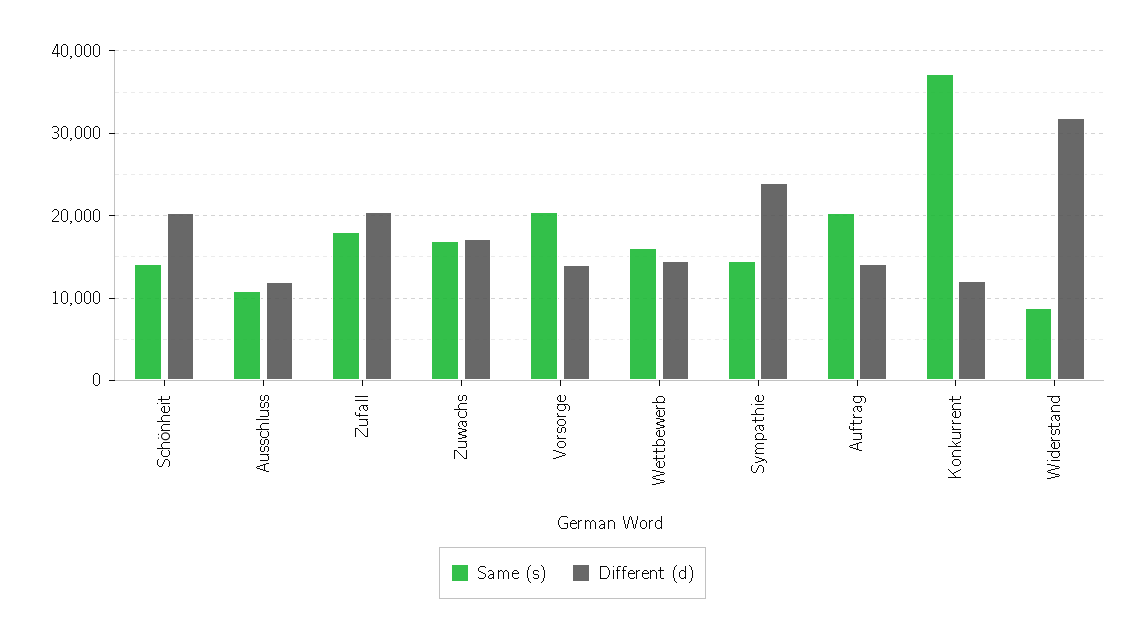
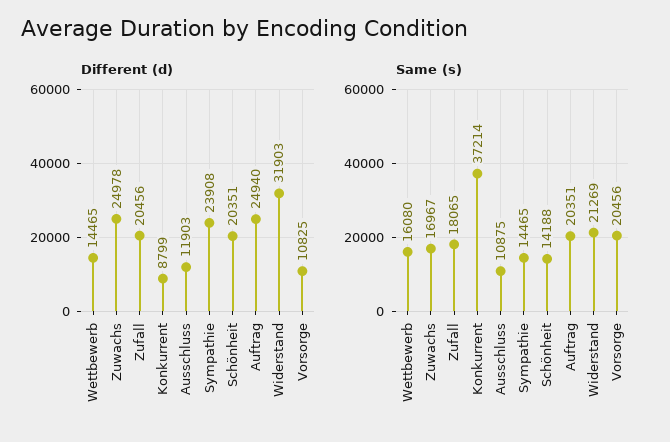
  {
    "Same (s)": {
      "Schönheit": 14188,
      "Ausschluss": 10875,
      "Zufall": 18065,
      "Zuwachs": 16967,
      "Vorsorge": 20456,
      "Wettbewerb": 16080,
      "Sympathie": 14465,
      "Auftrag": 20351,
      "Konkurrent": 37214,
-     "Widerstand": 9000
+     "Widerstand": 21269
    },
    "Different (d)": {
      "Schönheit": 20351,
      "Ausschluss": 11903,
      "Zufall": 20456,
-     "Zuwachs": 17000,
+     "Zuwachs": 24978,
-     "Vorsorge": 14000,
+     "Vorsorge": 10825,
      "Wettbewerb": 14465,
      "Sympathie": 23908,
-     "Auftrag": 14000,
+     "Auftrag": 24940,
-     "Konkurrent": 12000,
+     "Konkurrent": 8799,
      "Widerstand": 31903
    }
  }

